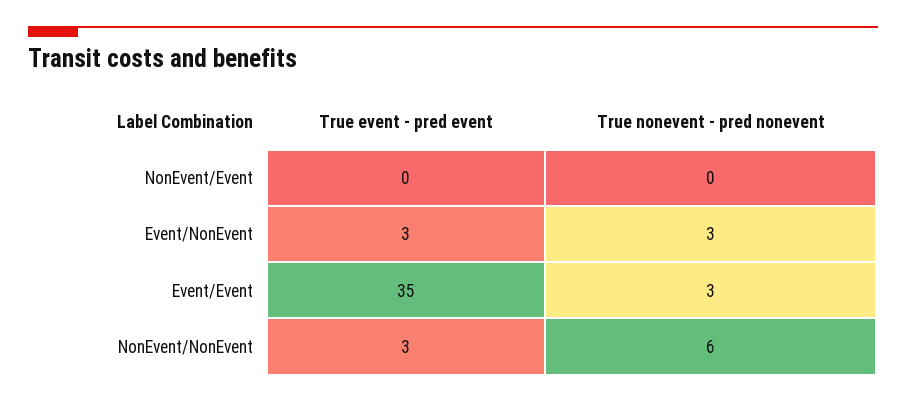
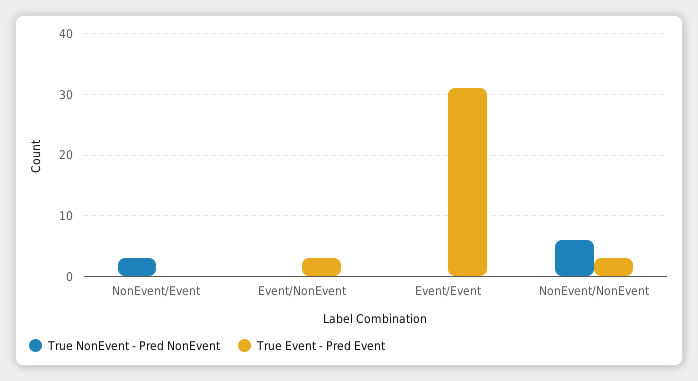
  {
    "True event - pred event": {
      "NonEvent/Event": 0,
      "Event/NonEvent": 3,
-     "Event/Event": 35,
+     "Event/Event": 31,
      "NonEvent/NonEvent": 3
    },
    "True nonevent - pred nonevent": {
-     "NonEvent/Event": 0,
+     "NonEvent/Event": 3,
-     "Event/NonEvent": 3,
+     "Event/NonEvent": 0,
-     "Event/Event": 3,
+     "Event/Event": 0,
      "NonEvent/NonEvent": 6
    }
  }

